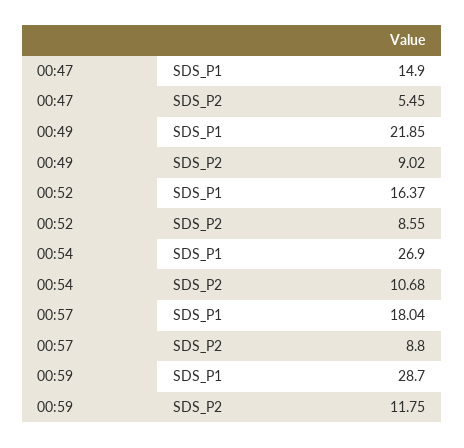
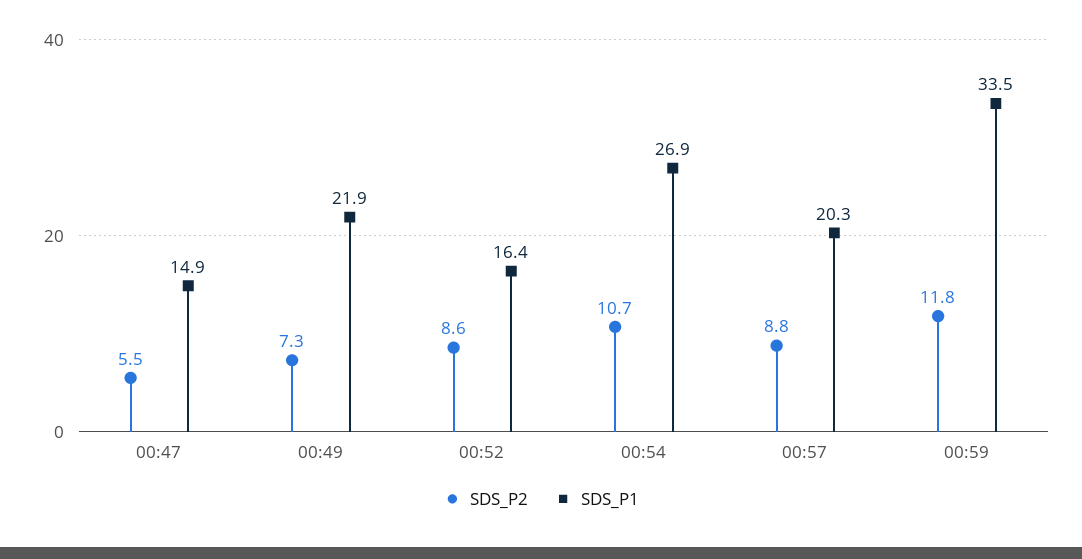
  {
    "SDS_P1": {
      "00:47": 14.9,
      "00:49": 21.85,
      "00:52": 16.37,
      "00:54": 26.9,
-     "00:57": 18.04,
+     "00:57": 20.3,
-     "00:59": 28.7
+     "00:59": 33.5
    },
    "SDS_P2": {
      "00:47": 5.45,
-     "00:49": 9.02,
+     "00:49": 7.3,
      "00:52": 8.55,
      "00:54": 10.68,
      "00:57": 8.8,
      "00:59": 11.75
    }
  }

